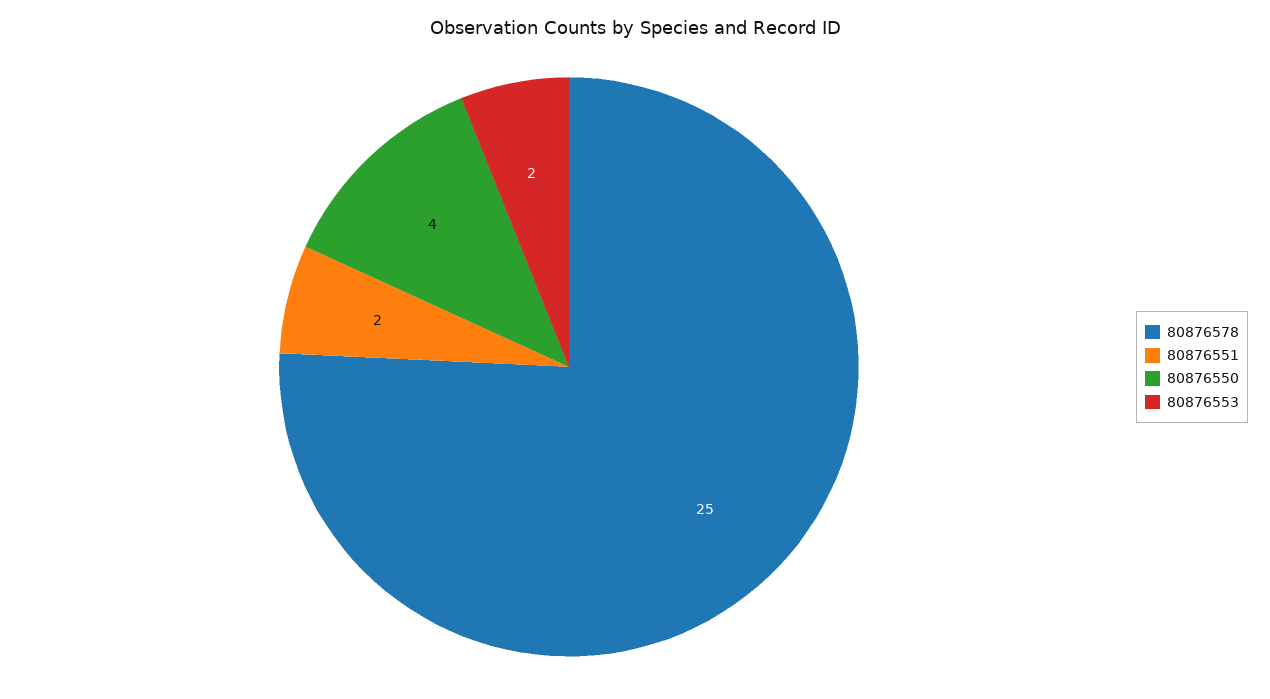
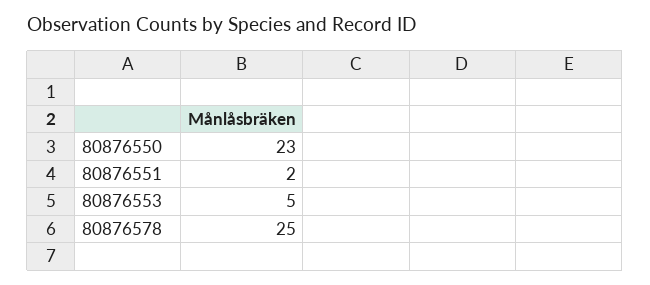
  {
    "80876578": 25,
    "80876551": 2,
-   "80876550": 4,
+   "80876550": 23,
-   "80876553": 2
+   "80876553": 5
  }

